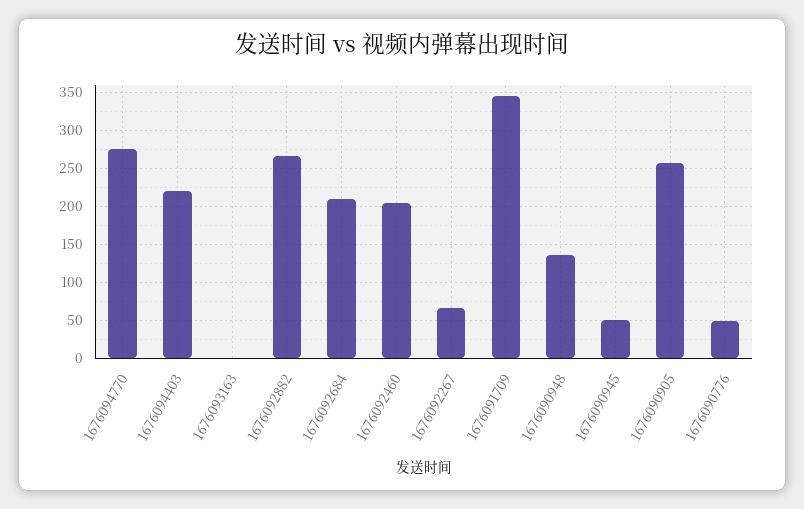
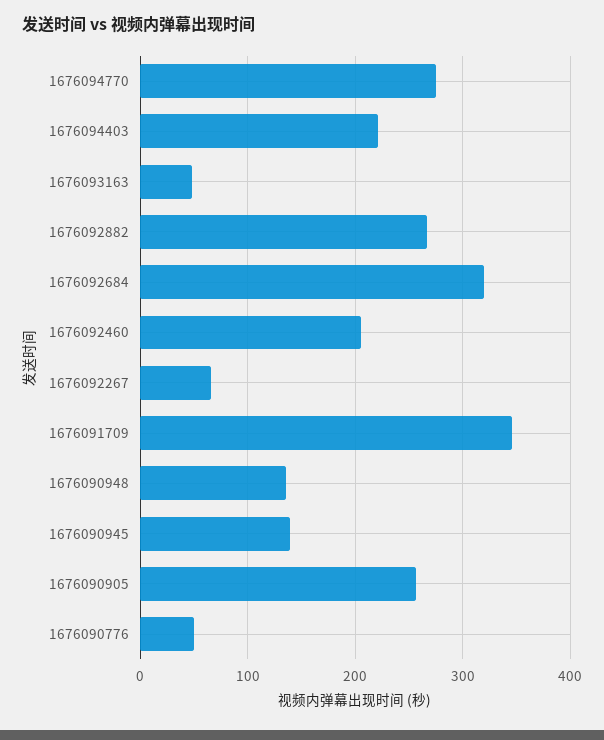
  {
    "1676094770": 280,
    "1676094403": 220,
-   "1676093163": 0,
+   "1676093163": 50,
    "1676092882": 270,
-   "1676092684": 210,
+   "1676092684": 320,
    "1676092460": 200,
    "1676092267": 70,
    "1676091709": 350,
    "1676090948": 140,
-   "1676090945": 50,
+   "1676090945": 140,
    "1676090905": 260,
    "1676090776": 50
  }

